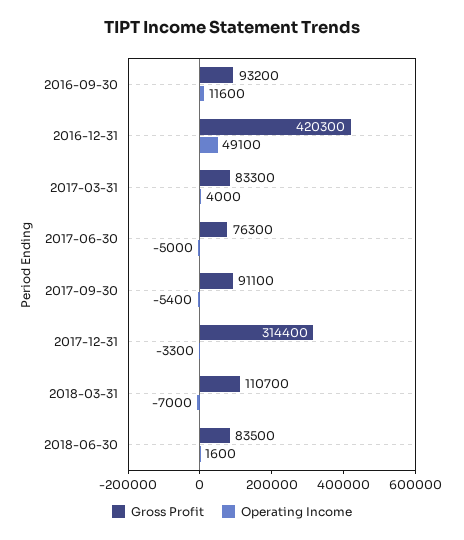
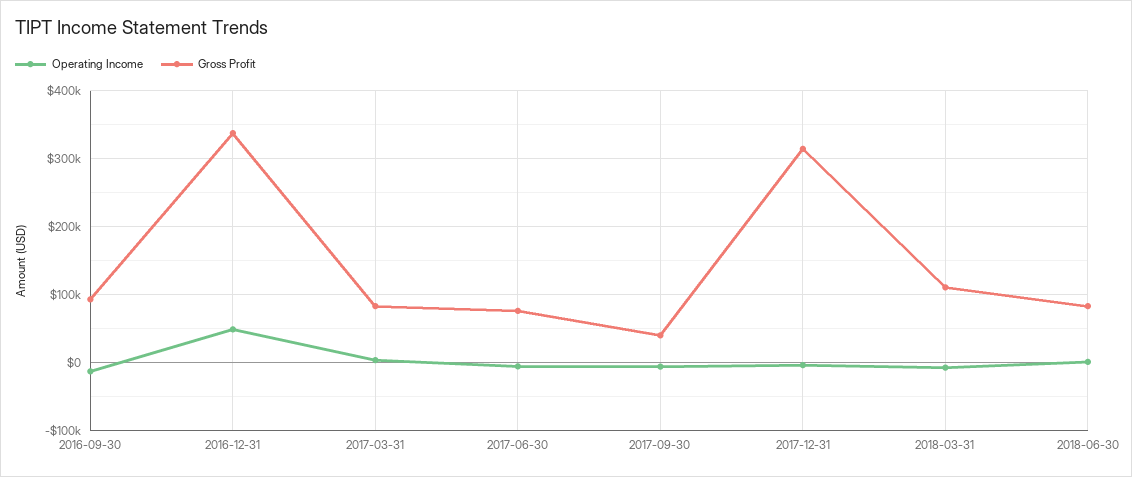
  {
    "Gross Profit": {
      "2016-09-30": 93200,
-     "2016-12-31": 420300,
+     "2016-12-31": 340000,
      "2017-03-31": 83300,
      "2017-06-30": 76300,
-     "2017-09-30": 91100,
+     "2017-09-30": 40000,
      "2017-12-31": 314400,
      "2018-03-31": 110700,
      "2018-06-30": 83500
    },
    "Operating Income": {
-     "2016-09-30": 11600,
+     "2016-09-30": -10000,
      "2016-12-31": 49100,
      "2017-03-31": 4000,
      "2017-06-30": -5000,
      "2017-09-30": -5400,
      "2017-12-31": -3300,
      "2018-03-31": -7000,
      "2018-06-30": 1600
    }
  }

